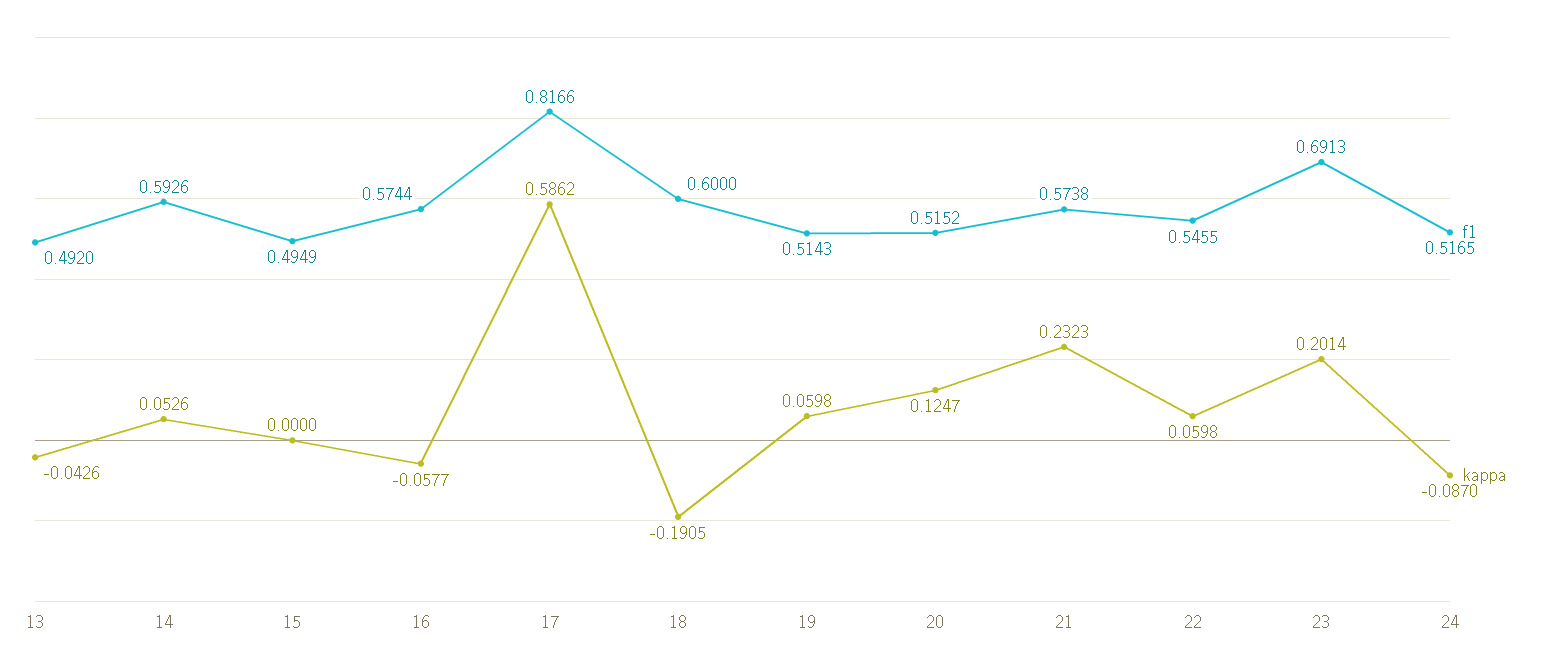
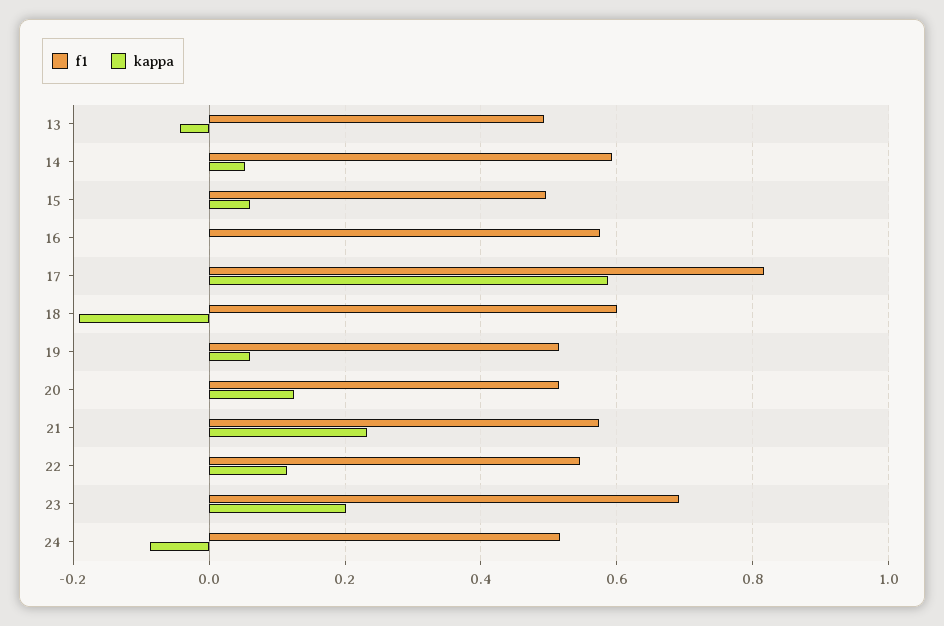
  {
    "f1": {
      "13": 0.492,
      "14": 0.5926,
      "15": 0.4949,
      "16": 0.5744,
      "17": 0.8166,
      "18": 0.6,
      "19": 0.5143,
      "20": 0.5152,
      "21": 0.5738,
      "22": 0.5455,
      "23": 0.6913,
      "24": 0.5165
    },
    "kappa": {
      "13": -0.0426,
      "14": 0.0526,
-     "15": 0,
+     "15": 0.06,
-     "16": -0.0577,
+     "16": 0,
      "17": 0.5862,
      "18": -0.1905,
      "19": 0.0598,
      "20": 0.1247,
      "21": 0.2323,
-     "22": 0.0598,
+     "22": 0.12,
      "23": 0.2014,
      "24": -0.087
    }
  }

